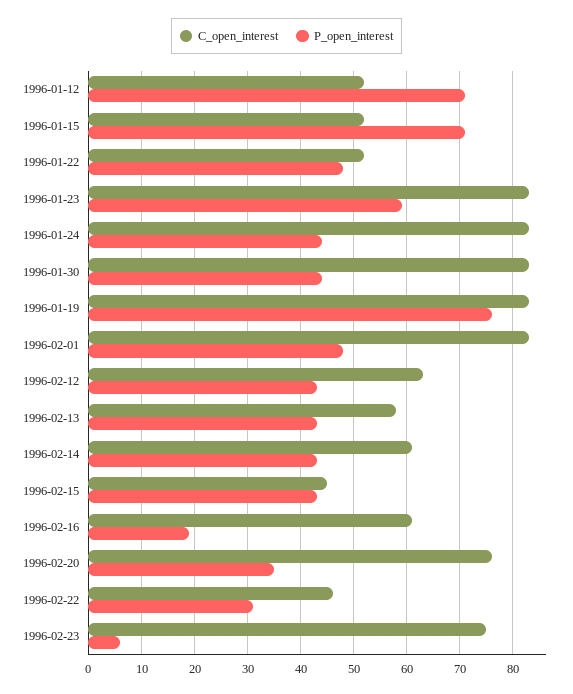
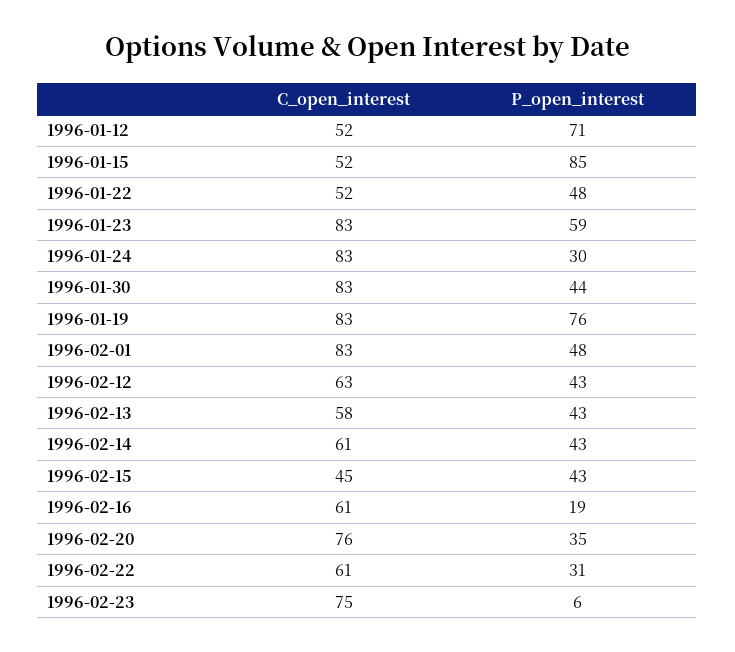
  {
    "C_open_interest": {
      "1996-01-12": 52,
      "1996-01-15": 52,
      "1996-01-22": 52,
      "1996-01-23": 83,
      "1996-01-24": 83,
      "1996-01-30": 83,
      "1996-01-19": 83,
      "1996-02-01": 83,
      "1996-02-12": 63,
      "1996-02-13": 58,
      "1996-02-14": 61,
      "1996-02-15": 45,
      "1996-02-16": 61,
      "1996-02-20": 76,
-     "1996-02-22": 45,
+     "1996-02-22": 61,
      "1996-02-23": 75
    },
    "P_open_interest": {
      "1996-01-12": 71,
-     "1996-01-15": 70,
+     "1996-01-15": 85,
      "1996-01-22": 48,
      "1996-01-23": 59,
-     "1996-01-24": 45,
+     "1996-01-24": 30,
      "1996-01-30": 44,
      "1996-01-19": 76,
      "1996-02-01": 48,
      "1996-02-12": 43,
      "1996-02-13": 43,
      "1996-02-14": 43,
      "1996-02-15": 43,
      "1996-02-16": 19,
      "1996-02-20": 35,
      "1996-02-22": 31,
      "1996-02-23": 6
    }
  }

